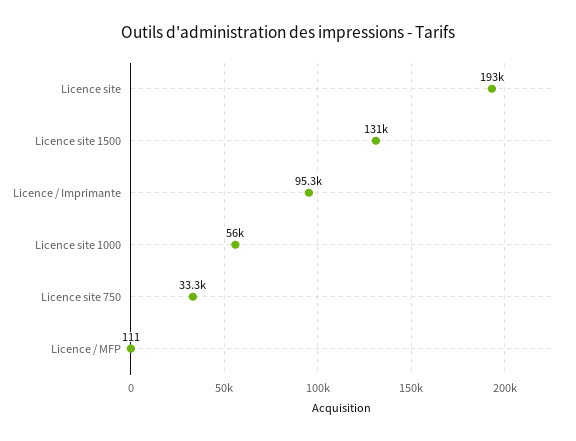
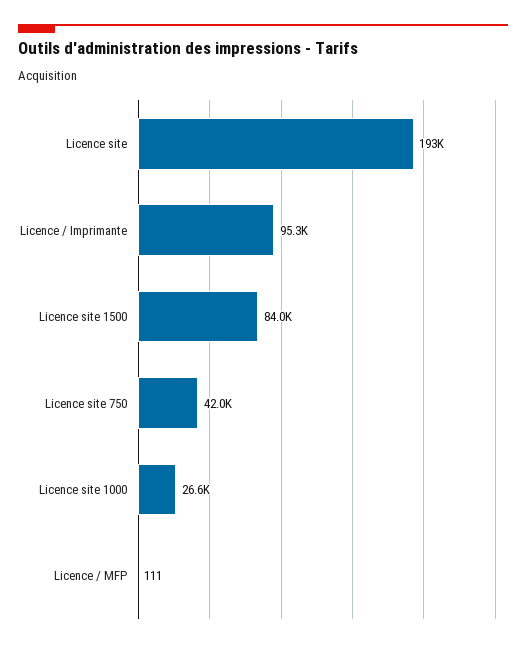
  {
    "Licence site": 193000,
-   "Licence site 1500": 131000,
+   "Licence site 1500": 84000,
    "Licence / Imprimante": 95300,
-   "Licence site 1000": 56000,
+   "Licence site 1000": 26600,
-   "Licence site 750": 33300,
+   "Licence site 750": 42000,
    "Licence / MFP": 111
  }

